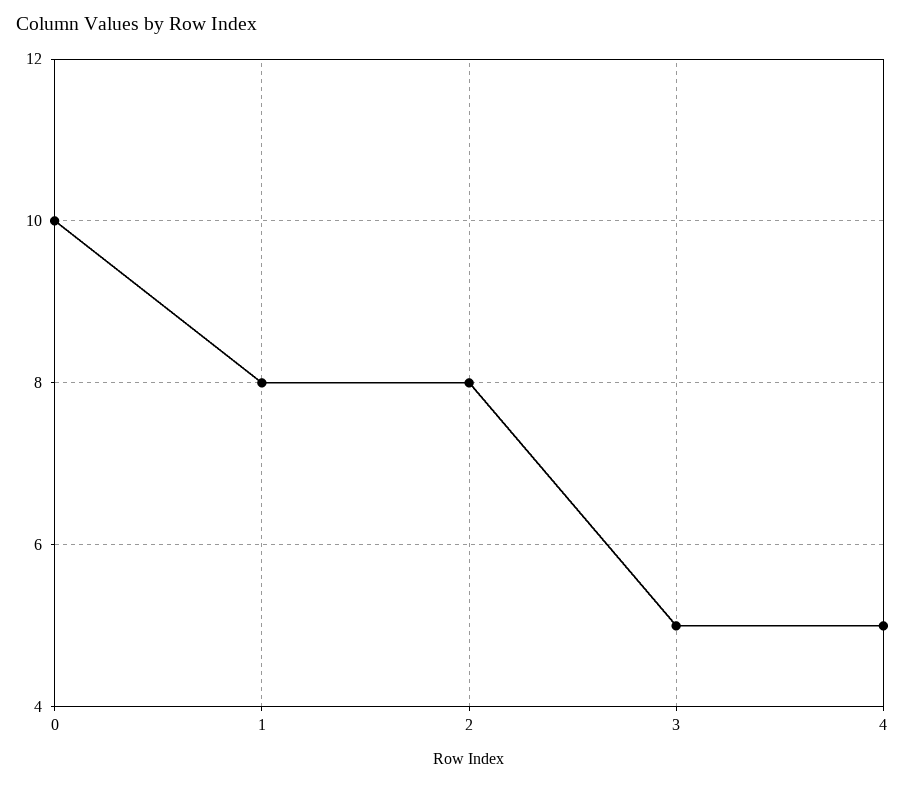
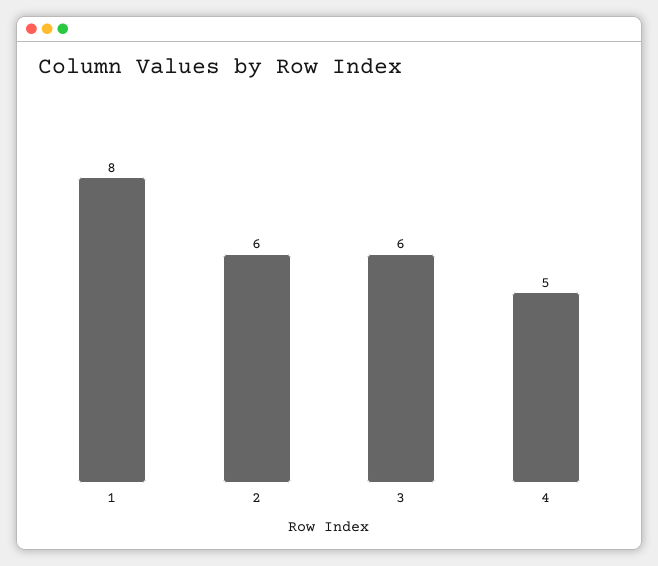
  {
-   "0": 10,
    "1": 8,
-   "2": 8,
+   "2": 6,
-   "3": 5,
+   "3": 6,
    "4": 5
  }

